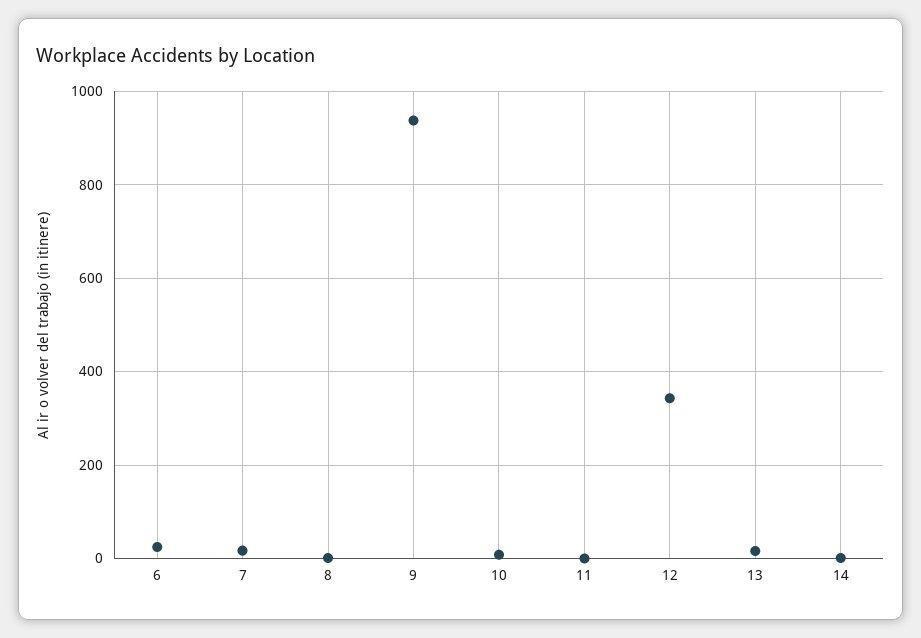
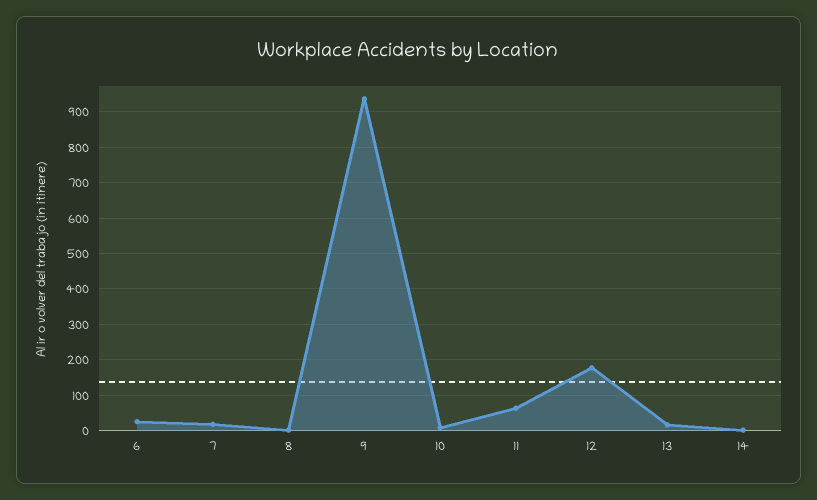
  {
    "6": 20,
    "7": 20,
    "8": 0,
    "9": 940,
    "10": 0,
-   "11": 0,
+   "11": 60,
-   "12": 340,
+   "12": 180,
    "13": 20,
    "14": 0
  }

